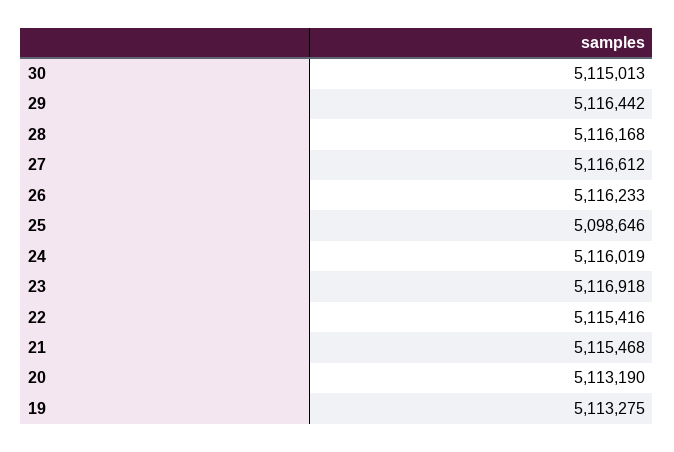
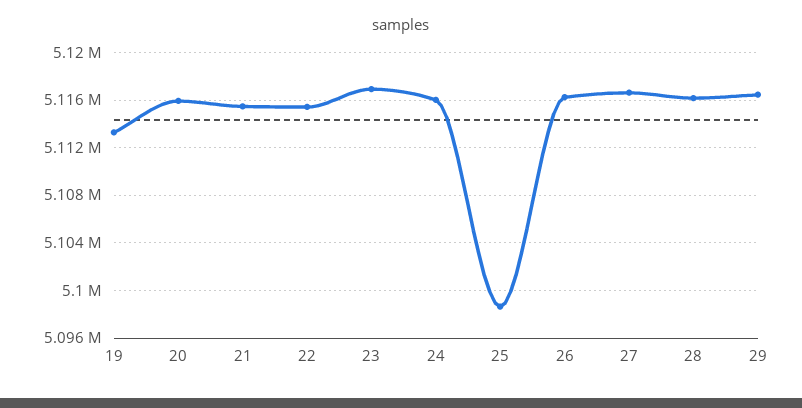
  {
-   "30": 5115013,
    "29": 5116442,
    "28": 5116168,
    "27": 5116612,
    "26": 5116233,
    "25": 5098646,
    "24": 5116019,
    "23": 5116918,
    "22": 5115416,
    "21": 5115468,
-   "20": 5113190,
+   "20": 5116000,
    "19": 5113275
  }

